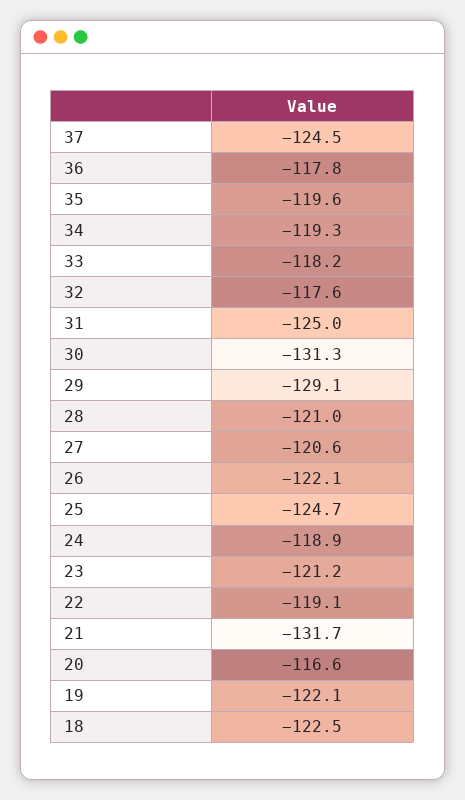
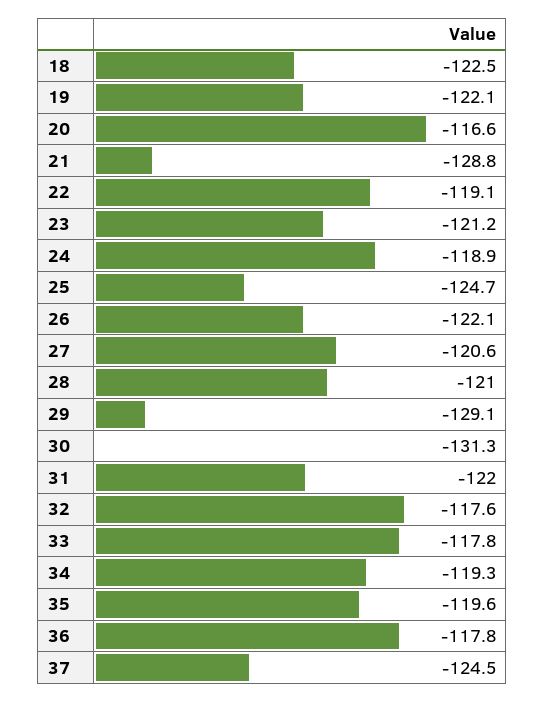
  {
    "37": -124.5,
    "36": -117.8,
    "35": -119.6,
    "34": -119.3,
-   "33": -118.2,
+   "33": -117.8,
    "32": -117.6,
-   "31": -125,
+   "31": -122,
    "30": -131.3,
    "29": -129.1,
    "28": -121,
    "27": -120.6,
    "26": -122.1,
    "25": -124.7,
    "24": -118.9,
    "23": -121.2,
    "22": -119.1,
-   "21": -131.7,
+   "21": -128.8,
    "20": -116.6,
    "19": -122.1,
    "18": -122.5
  }

